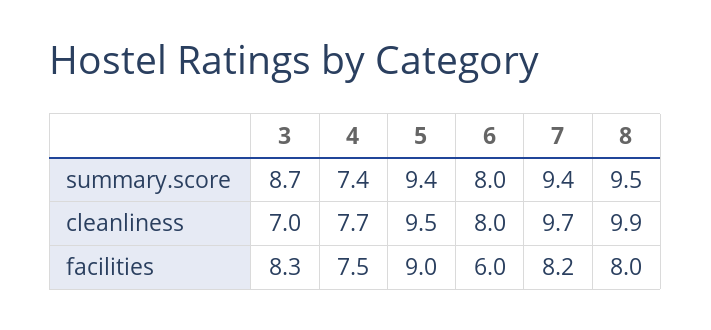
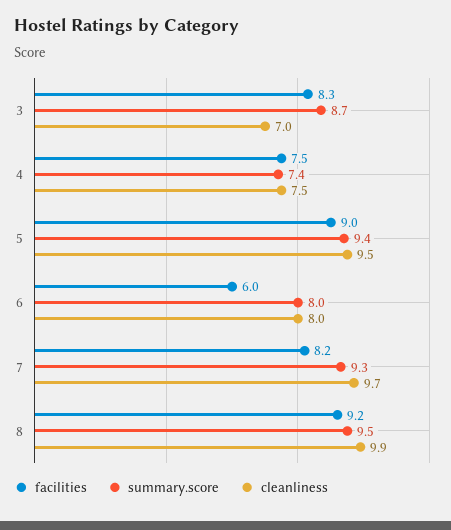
  {
    "summary.score": {
      "3": 8.7,
      "4": 7.4,
      "5": 9.4,
      "6": 8,
-     "7": 9.4,
+     "7": 9.3,
      "8": 9.5
    },
    "cleanliness": {
      "3": 7,
-     "4": 7.7,
+     "4": 7.5,
      "5": 9.5,
      "6": 8,
      "7": 9.7,
      "8": 9.9
    },
    "facilities": {
      "3": 8.3,
      "4": 7.5,
      "5": 9,
      "6": 6,
      "7": 8.2,
-     "8": 8
+     "8": 9.2
    }
  }

